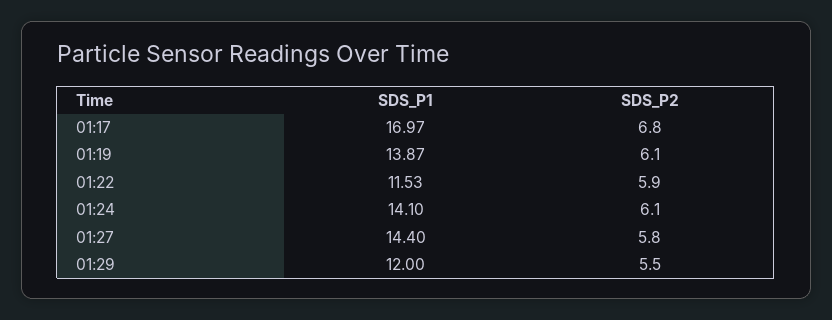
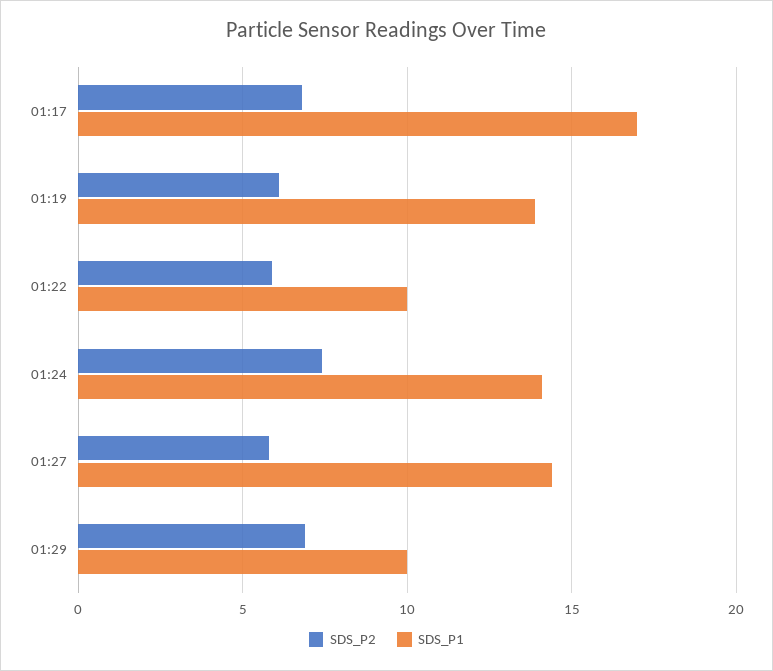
  {
    "SDS_P1": {
      "01:17": 16.97,
      "01:19": 13.87,
-     "01:22": 11.53,
+     "01:22": 10,
      "01:24": 14.1,
      "01:27": 14.4,
-     "01:29": 12
+     "01:29": 10
    },
    "SDS_P2": {
      "01:17": 6.8,
      "01:19": 6.1,
      "01:22": 5.9,
-     "01:24": 6.1,
+     "01:24": 7.5,
      "01:27": 5.8,
-     "01:29": 5.5
+     "01:29": 7
    }
  }

